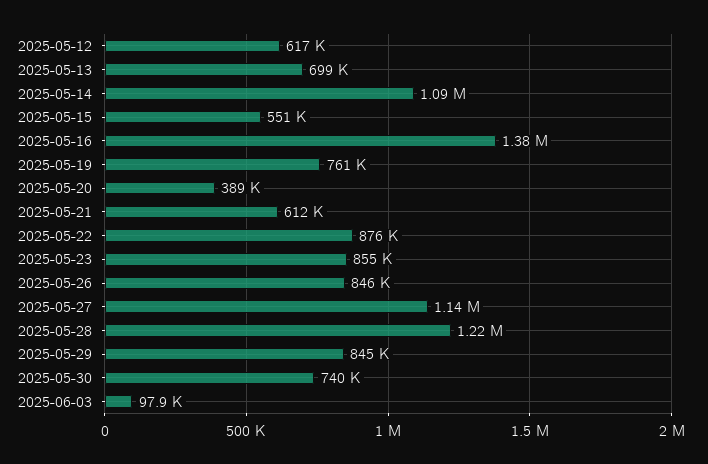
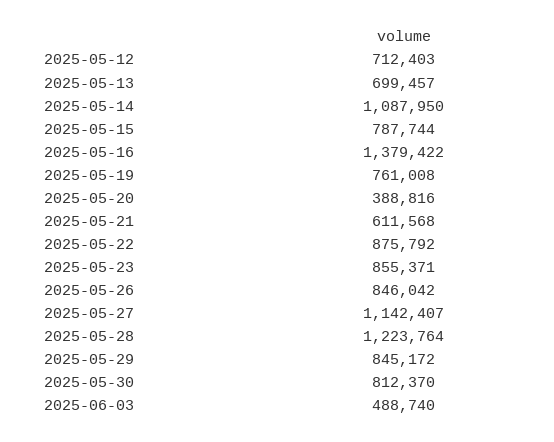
  {
-   "2025-05-12": 617000,
+   "2025-05-12": 712403,
    "2025-05-13": 699457,
    "2025-05-14": 1087950,
-   "2025-05-15": 551000,
+   "2025-05-15": 787744,
    "2025-05-16": 1379422,
    "2025-05-19": 761008,
    "2025-05-20": 388816,
    "2025-05-21": 611568,
    "2025-05-22": 875792,
    "2025-05-23": 855371,
    "2025-05-26": 846042,
    "2025-05-27": 1142407,
    "2025-05-28": 1223764,
    "2025-05-29": 845172,
-   "2025-05-30": 740000,
+   "2025-05-30": 812370,
-   "2025-06-03": 97900
+   "2025-06-03": 488740
  }

